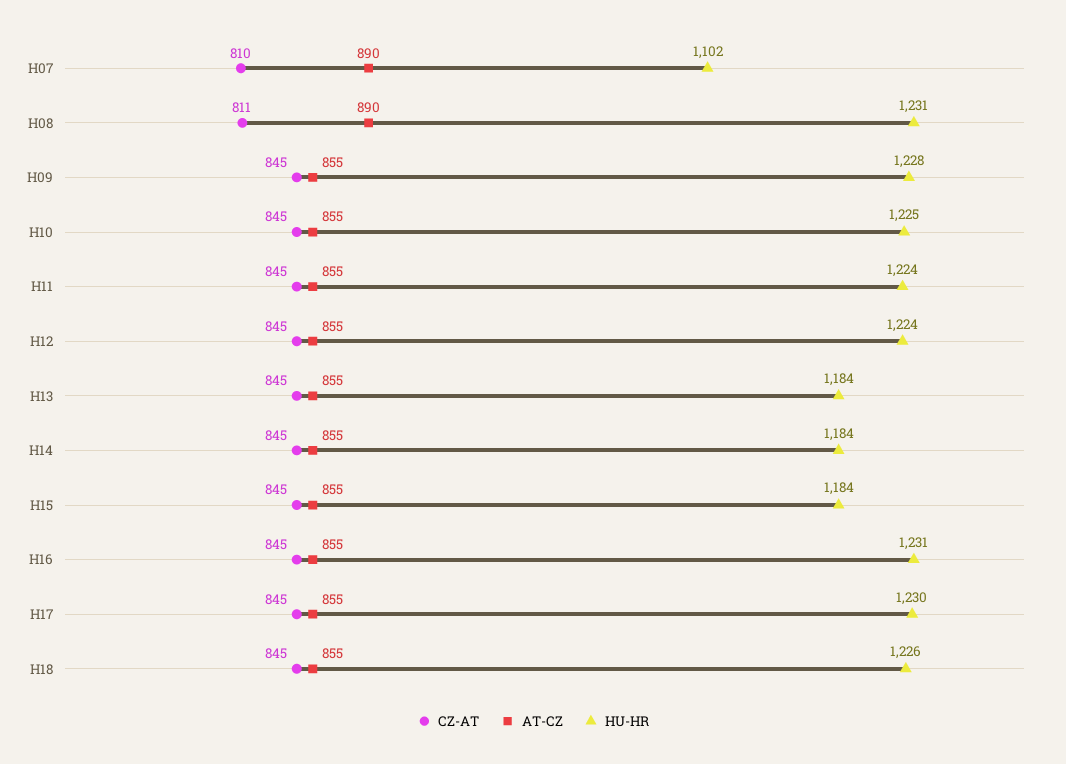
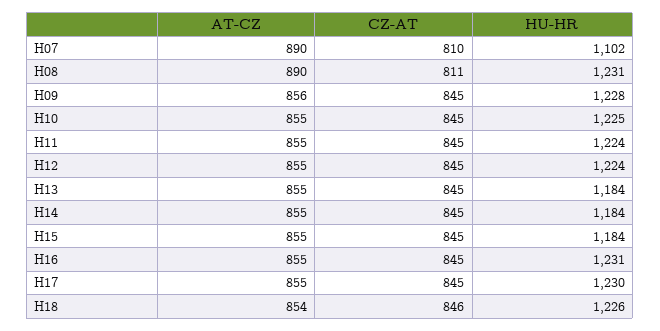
  {
    "CZ-AT": {
      "H07": 810,
      "H08": 811,
      "H09": 845,
      "H10": 845,
      "H11": 845,
      "H12": 845,
      "H13": 845,
      "H14": 845,
      "H15": 845,
      "H16": 845,
      "H17": 845,
-     "H18": 845
+     "H18": 846
    },
    "AT-CZ": {
      "H07": 890,
      "H08": 890,
-     "H09": 855,
+     "H09": 856,
      "H10": 855,
      "H11": 855,
      "H12": 855,
      "H13": 855,
      "H14": 855,
      "H15": 855,
      "H16": 855,
      "H17": 855,
-     "H18": 855
+     "H18": 854
    },
    "HU-HR": {
      "H07": 1102,
      "H08": 1231,
      "H09": 1228,
      "H10": 1225,
      "H11": 1224,
      "H12": 1224,
      "H13": 1184,
      "H14": 1184,
      "H15": 1184,
      "H16": 1231,
      "H17": 1230,
      "H18": 1226
    }
  }

